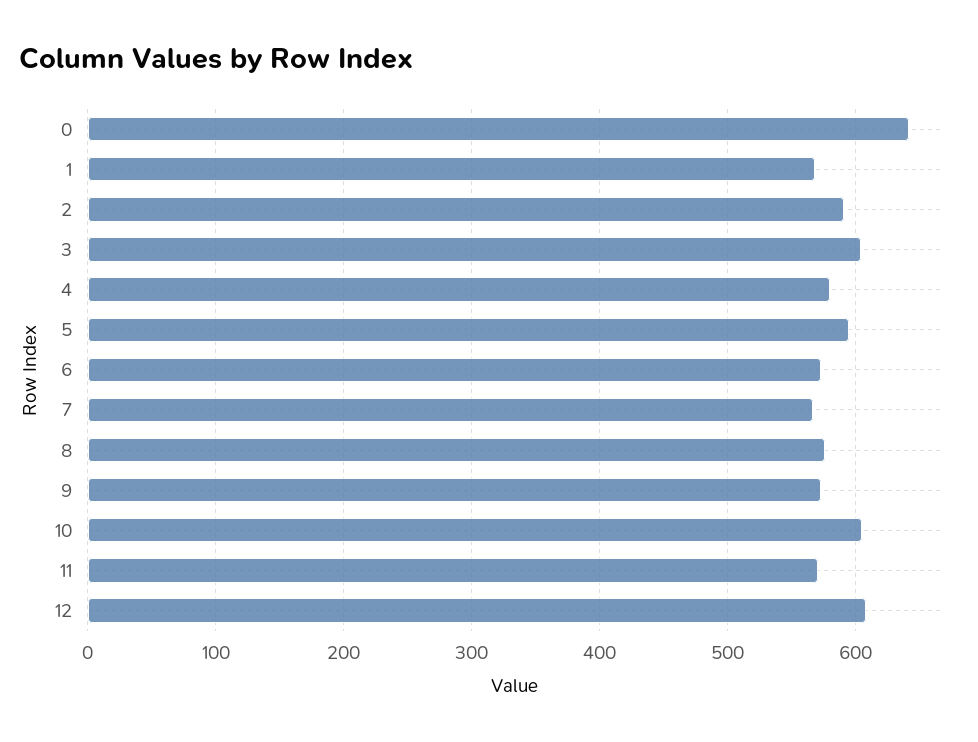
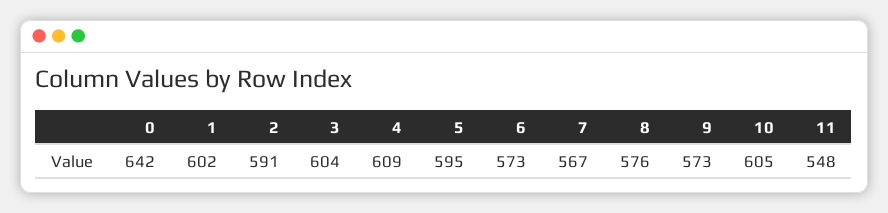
  {
    "0": 642,
-   "1": 570,
+   "1": 602,
    "2": 591,
    "3": 604,
-   "4": 580,
+   "4": 609,
    "5": 595,
    "6": 573,
    "7": 567,
    "8": 576,
    "9": 573,
    "10": 605,
-   "11": 570,
+   "11": 548
-   "12": 610
  }

